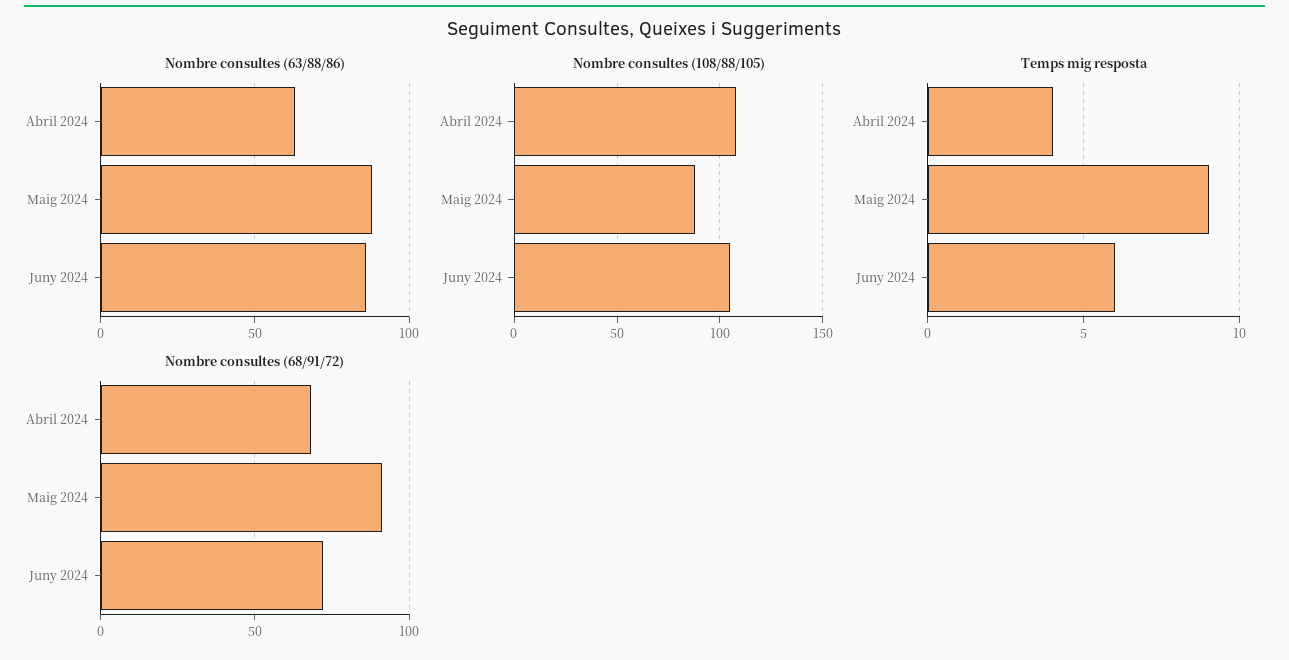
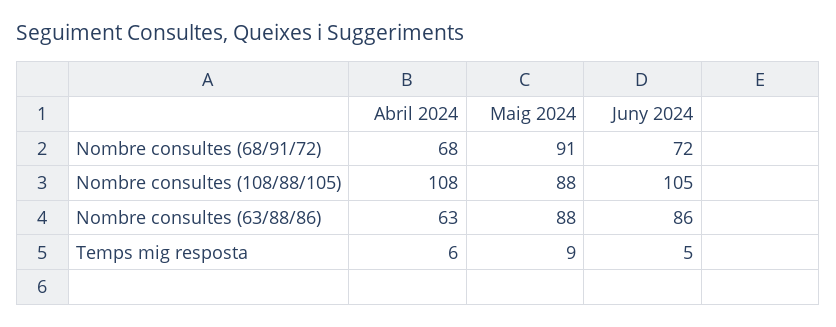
  {
    "Nombre consultes (63/88/86)": {
      "Abril 2024": 63,
      "Maig 2024": 88,
      "Juny 2024": 86
    },
    "Nombre consultes (108/88/105)": {
      "Abril 2024": 108,
      "Maig 2024": 88,
      "Juny 2024": 105
    },
    "Temps mig resposta": {
-     "Abril 2024": 4,
+     "Abril 2024": 6,
      "Maig 2024": 9,
-     "Juny 2024": 6
+     "Juny 2024": 5
    },
    "Nombre consultes (68/91/72)": {
      "Abril 2024": 68,
      "Maig 2024": 91,
      "Juny 2024": 72
    }
  }

